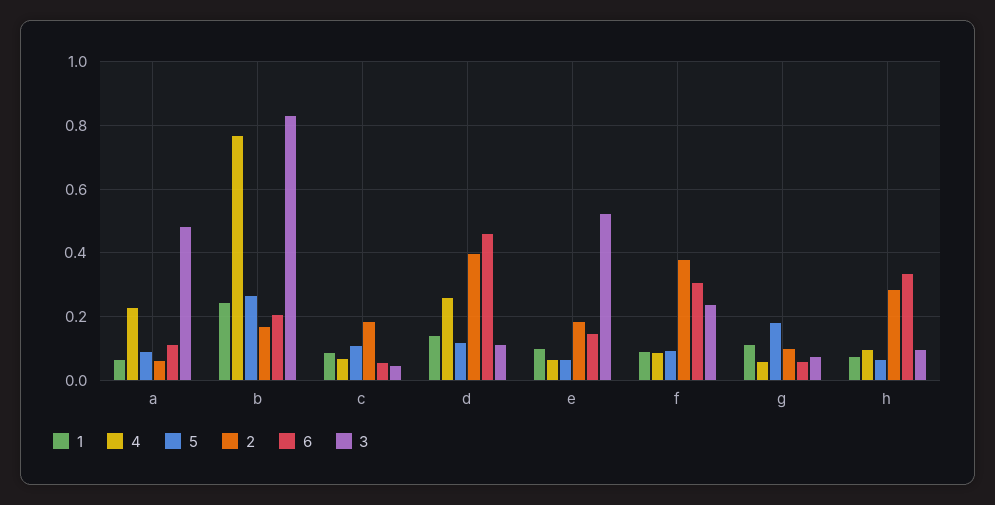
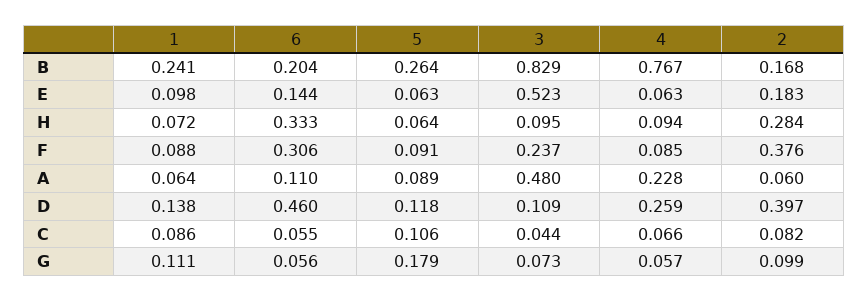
  {
    "1": {
      "a": 0.064,
      "b": 0.241,
      "c": 0.086,
      "d": 0.138,
      "e": 0.098,
      "f": 0.088,
      "g": 0.111,
      "h": 0.072
    },
    "4": {
      "a": 0.228,
      "b": 0.767,
      "c": 0.066,
      "d": 0.259,
      "e": 0.063,
      "f": 0.085,
      "g": 0.057,
      "h": 0.094
    },
    "5": {
      "a": 0.089,
      "b": 0.264,
      "c": 0.106,
      "d": 0.118,
      "e": 0.063,
      "f": 0.091,
      "g": 0.179,
      "h": 0.064
    },
    "2": {
      "a": 0.06,
      "b": 0.168,
-     "c": 0.18,
+     "c": 0.082,
      "d": 0.397,
      "e": 0.183,
      "f": 0.376,
      "g": 0.099,
      "h": 0.284
    },
    "6": {
      "a": 0.11,
      "b": 0.204,
      "c": 0.055,
      "d": 0.46,
      "e": 0.144,
      "f": 0.306,
      "g": 0.056,
      "h": 0.333
    },
    "3": {
      "a": 0.48,
      "b": 0.829,
      "c": 0.044,
      "d": 0.109,
      "e": 0.523,
      "f": 0.237,
      "g": 0.073,
      "h": 0.095
    }
  }

